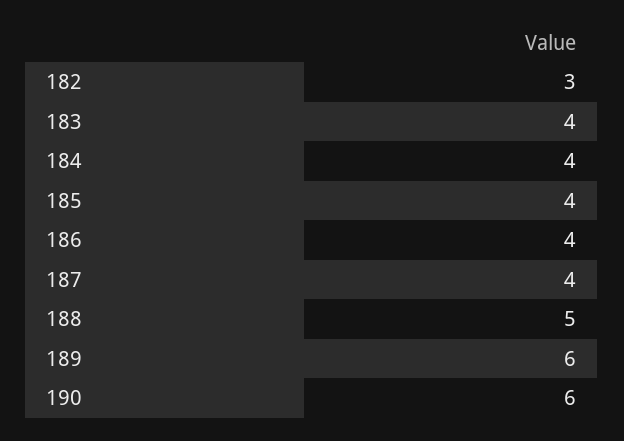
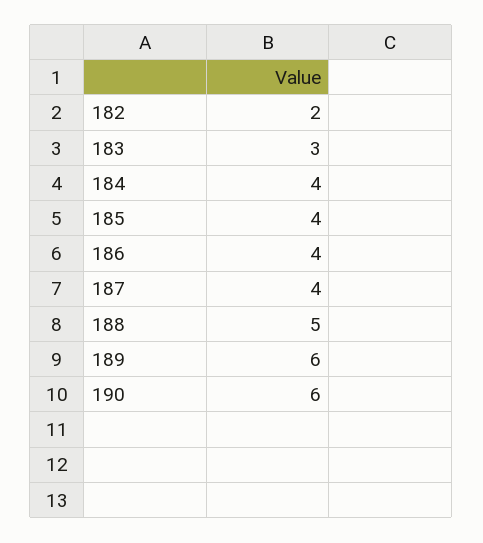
  {
-   "182": 3,
+   "182": 2,
-   "183": 4,
+   "183": 3,
    "184": 4,
    "185": 4,
    "186": 4,
    "187": 4,
    "188": 5,
    "189": 6,
    "190": 6
  }

